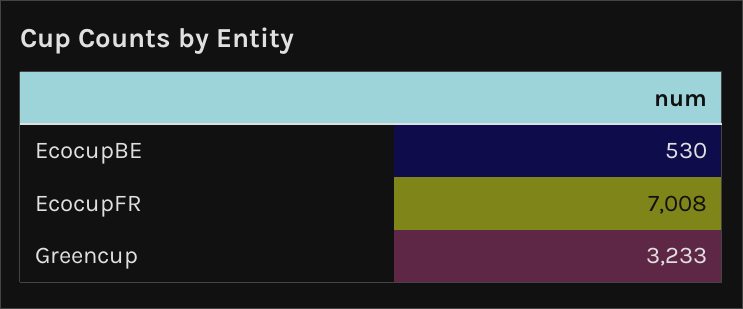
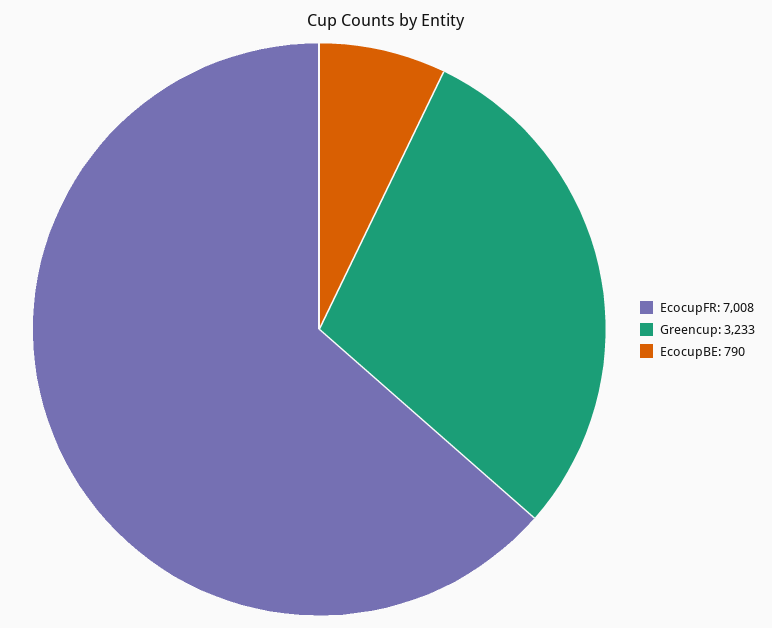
  {
-   "EcocupBE": 530,
+   "EcocupBE": 790,
    "EcocupFR": 7008,
    "Greencup": 3233
  }

